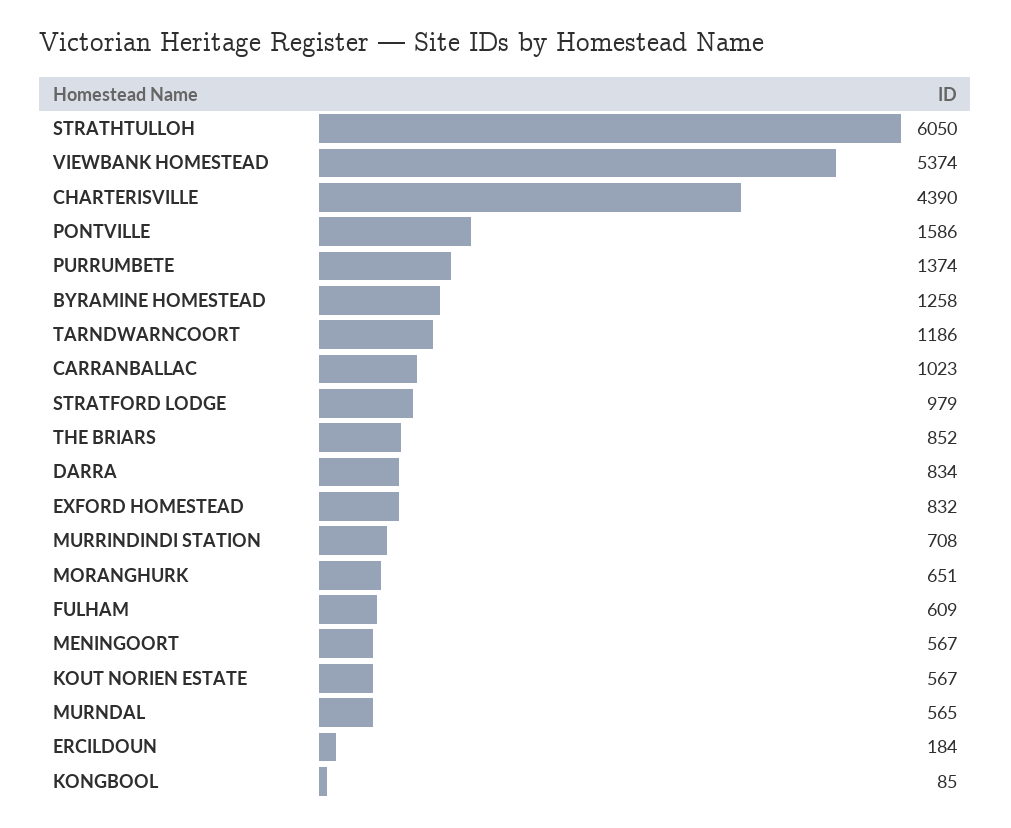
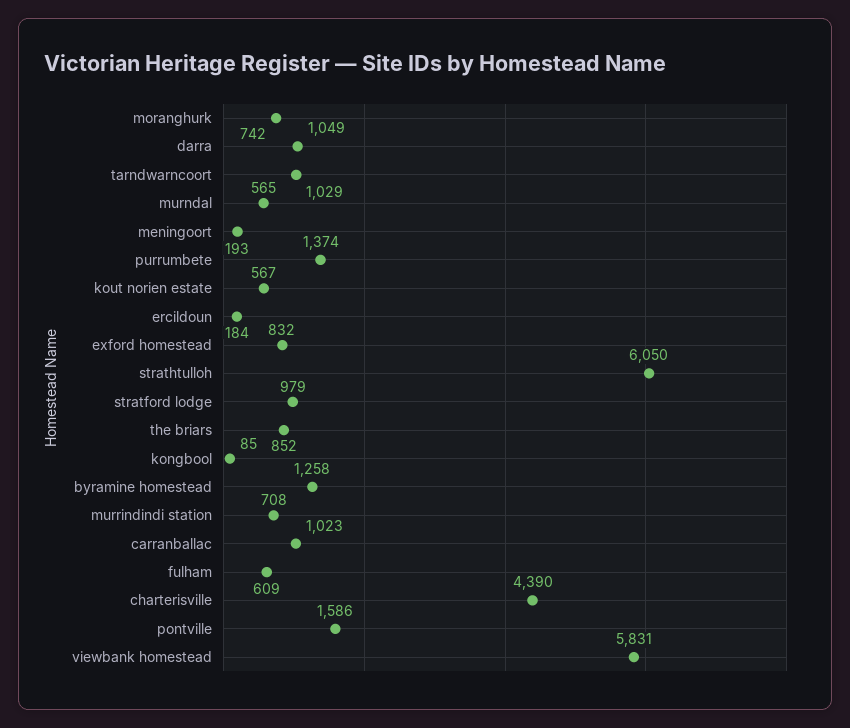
  {
    "STRATHTULLOH": 6050,
-   "VIEWBANK HOMESTEAD": 5374,
+   "VIEWBANK HOMESTEAD": 5831,
    "CHARTERISVILLE": 4390,
    "PONTVILLE": 1586,
    "PURRUMBETE": 1374,
    "BYRAMINE HOMESTEAD": 1258,
-   "TARNDWARNCOORT": 1186,
+   "TARNDWARNCOORT": 1029,
    "CARRANBALLAC": 1023,
    "STRATFORD LODGE": 979,
    "THE BRIARS": 852,
-   "DARRA": 834,
+   "DARRA": 1049,
    "EXFORD HOMESTEAD": 832,
    "MURRINDINDI STATION": 708,
-   "MORANGHURK": 651,
+   "MORANGHURK": 742,
    "FULHAM": 609,
-   "MENINGOORT": 567,
+   "MENINGOORT": 193,
    "KOUT NORIEN ESTATE": 567,
    "MURNDAL": 565,
    "ERCILDOUN": 184,
    "KONGBOOL": 85
  }

